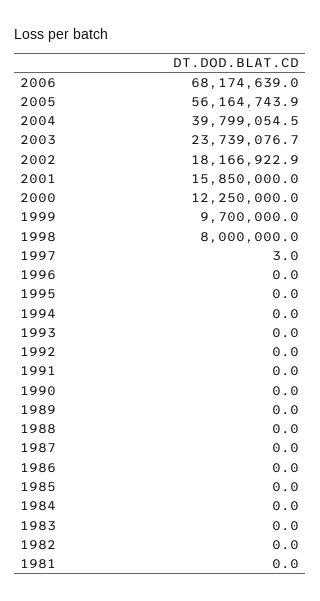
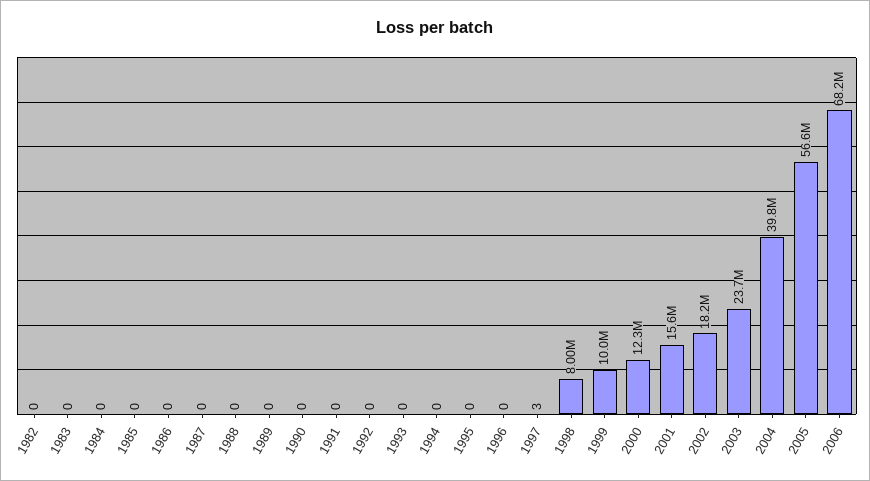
  {
    "2006": 68174639,
-   "2005": 56164743.9,
+   "2005": 56600000,
    "2004": 39799054.5,
    "2003": 23739076.7,
    "2002": 18166922.9,
-   "2001": 15850000,
+   "2001": 15600000,
    "2000": 12250000,
-   "1999": 9700000,
+   "1999": 10000000,
    "1998": 8000000,
    "1997": 3,
    "1996": 0,
    "1995": 0,
    "1994": 0,
    "1993": 0,
    "1992": 0,
    "1991": 0,
    "1990": 0,
    "1989": 0,
    "1988": 0,
    "1987": 0,
    "1986": 0,
    "1985": 0,
    "1984": 0,
    "1983": 0,
-   "1982": 0,
+   "1982": 0
-   "1981": 0
  }

